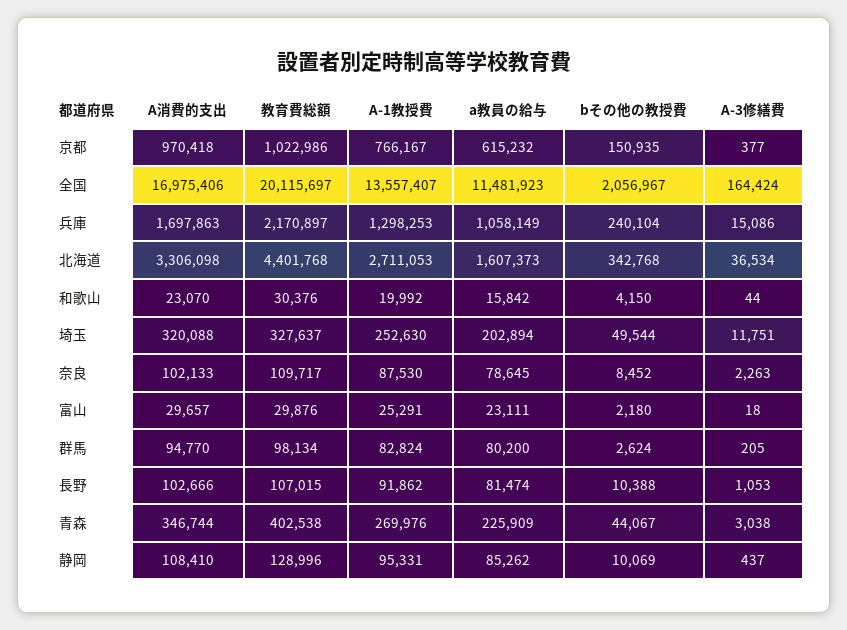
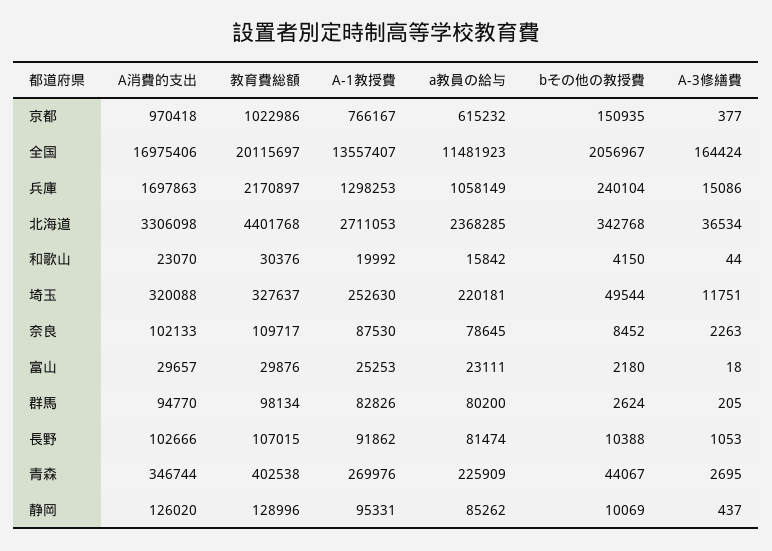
  {
    "A消費的支出": {
      "京都": 970418,
      "全国": 16975406,
      "兵庫": 1697863,
      "北海道": 3306098,
      "和歌山": 23070,
      "埼玉": 320088,
      "奈良": 102133,
      "富山": 29657,
      "群馬": 94770,
      "長野": 102666,
      "青森": 346744,
-     "静岡": 108410
+     "静岡": 126020
    },
    "教育費総額": {
      "京都": 1022986,
      "全国": 20115697,
      "兵庫": 2170897,
      "北海道": 4401768,
      "和歌山": 30376,
      "埼玉": 327637,
      "奈良": 109717,
      "富山": 29876,
      "群馬": 98134,
      "長野": 107015,
      "青森": 402538,
      "静岡": 128996
    },
    "A-1教授費": {
      "京都": 766167,
      "全国": 13557407,
      "兵庫": 1298253,
      "北海道": 2711053,
      "和歌山": 19992,
      "埼玉": 252630,
      "奈良": 87530,
-     "富山": 25291,
+     "富山": 25253,
-     "群馬": 82824,
+     "群馬": 82826,
      "長野": 91862,
      "青森": 269976,
      "静岡": 95331
    },
    "a教員の給与": {
      "京都": 615232,
      "全国": 11481923,
      "兵庫": 1058149,
-     "北海道": 1607373,
+     "北海道": 2368285,
      "和歌山": 15842,
-     "埼玉": 202894,
+     "埼玉": 220181,
      "奈良": 78645,
      "富山": 23111,
      "群馬": 80200,
      "長野": 81474,
      "青森": 225909,
      "静岡": 85262
    },
    "bその他の教授費": {
      "京都": 150935,
      "全国": 2056967,
      "兵庫": 240104,
      "北海道": 342768,
      "和歌山": 4150,
      "埼玉": 49544,
      "奈良": 8452,
      "富山": 2180,
      "群馬": 2624,
      "長野": 10388,
      "青森": 44067,
      "静岡": 10069
    },
    "A-3修繕費": {
      "京都": 377,
      "全国": 164424,
      "兵庫": 15086,
      "北海道": 36534,
      "和歌山": 44,
      "埼玉": 11751,
      "奈良": 2263,
      "富山": 18,
      "群馬": 205,
      "長野": 1053,
-     "青森": 3038,
+     "青森": 2695,
      "静岡": 437
    }
  }

